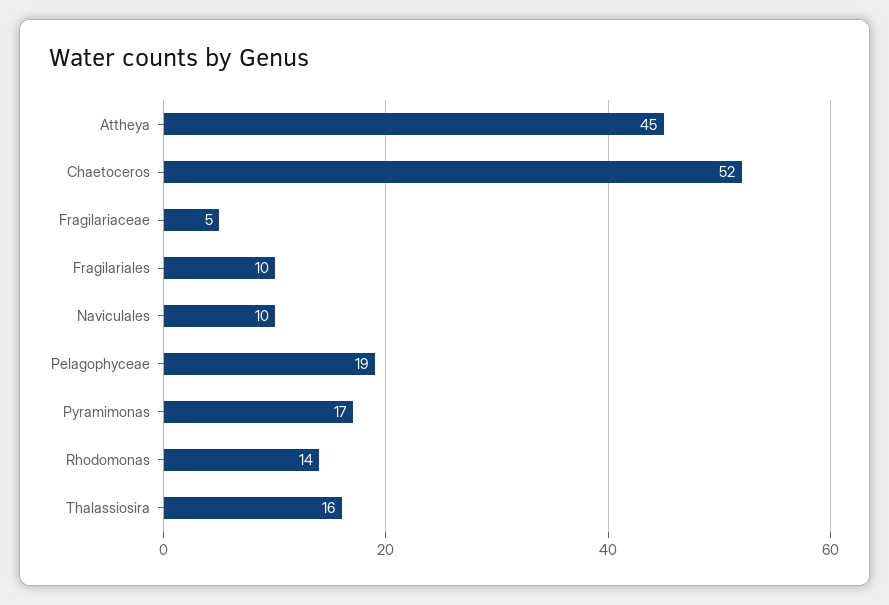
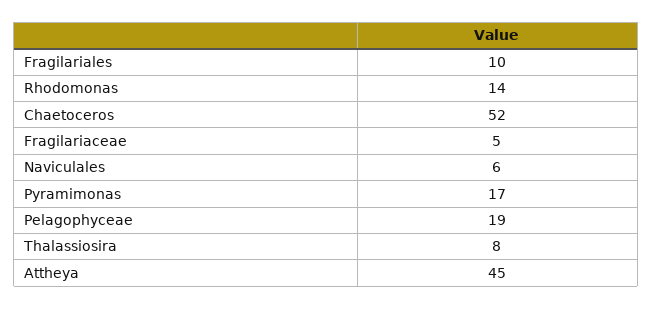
  {
    "Attheya": 45,
    "Chaetoceros": 52,
    "Fragilariaceae": 5,
    "Fragilariales": 10,
-   "Naviculales": 10,
+   "Naviculales": 6,
    "Pelagophyceae": 19,
    "Pyramimonas": 17,
    "Rhodomonas": 14,
-   "Thalassiosira": 16
+   "Thalassiosira": 8
  }

